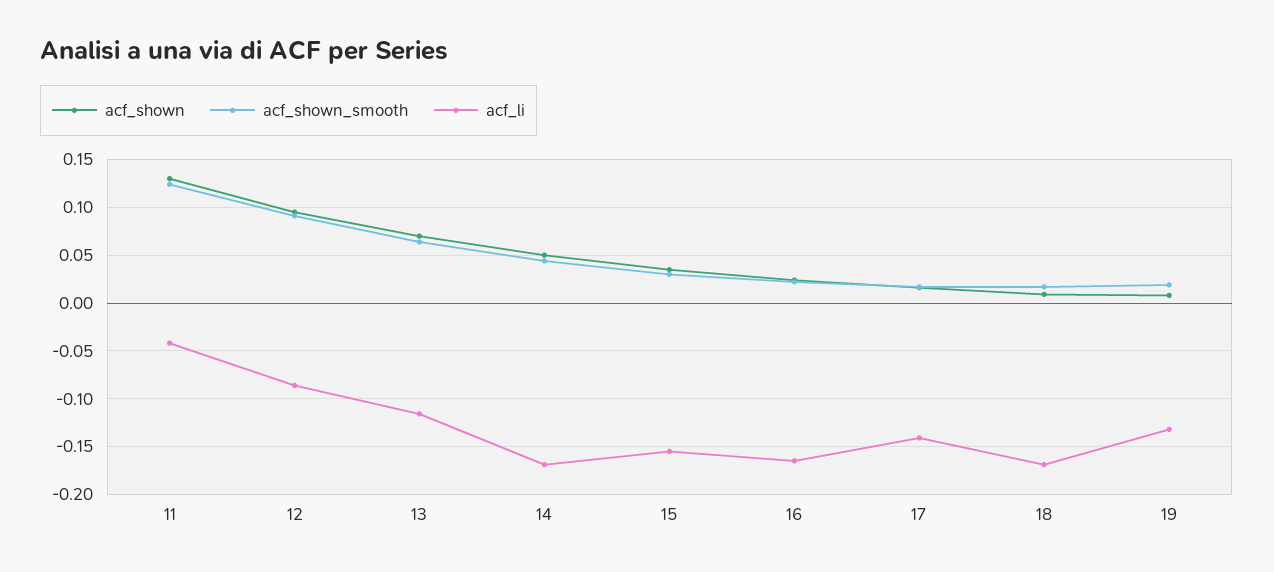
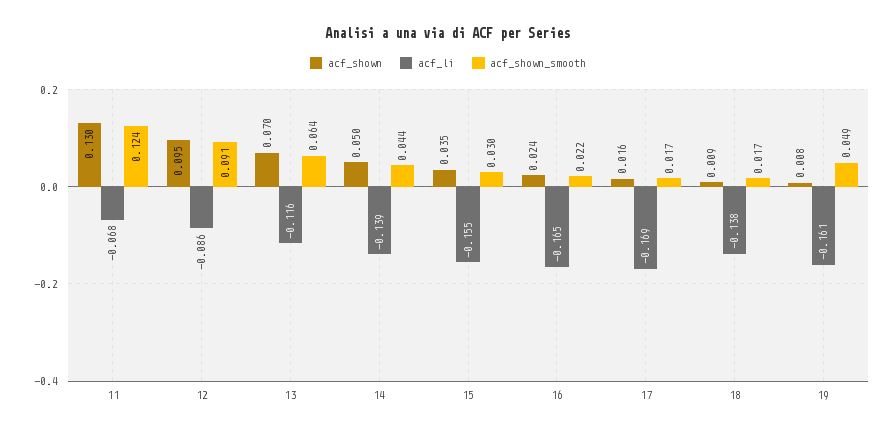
  {
    "acf_shown": {
      "11": 0.13,
      "12": 0.095,
      "13": 0.07,
      "14": 0.05,
      "15": 0.035,
      "16": 0.024,
      "17": 0.016,
      "18": 0.009,
      "19": 0.008
    },
    "acf_shown_smooth": {
      "11": 0.124,
      "12": 0.091,
      "13": 0.064,
      "14": 0.044,
      "15": 0.03,
      "16": 0.022,
      "17": 0.017,
      "18": 0.017,
-     "19": 0.02
+     "19": 0.049
    },
    "acf_li": {
-     "11": -0.04,
+     "11": -0.068,
      "12": -0.086,
      "13": -0.116,
-     "14": -0.17,
+     "14": -0.139,
      "15": -0.155,
      "16": -0.165,
-     "17": -0.14,
+     "17": -0.169,
-     "18": -0.17,
+     "18": -0.138,
-     "19": -0.13
+     "19": -0.161
    }
  }

